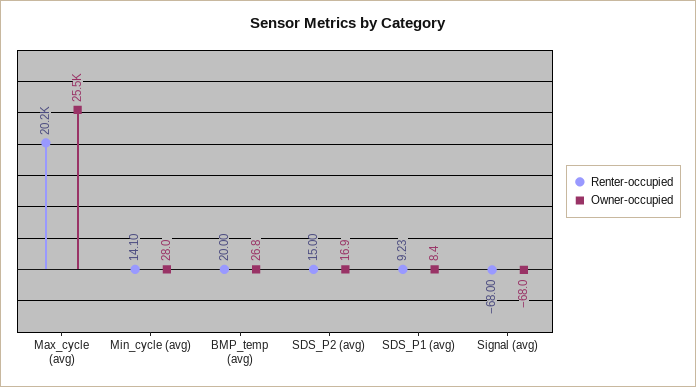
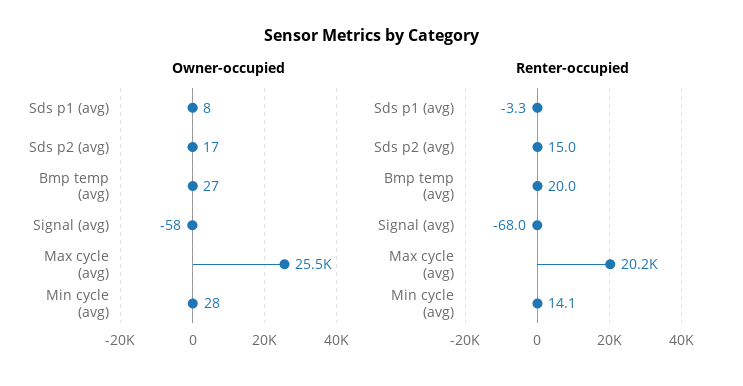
  {
    "Renter-occupied": {
      "Max_cycle (avg)": 20200,
      "Min_cycle (avg)": 14.1,
      "BMP_temp (avg)": 20,
      "SDS_P2 (avg)": 15,
-     "SDS_P1 (avg)": 9.23,
+     "SDS_P1 (avg)": -3.3,
      "Signal (avg)": -68
    },
    "Owner-occupied": {
      "Max_cycle (avg)": 25500,
      "Min_cycle (avg)": 28,
      "BMP_temp (avg)": 26.8,
      "SDS_P2 (avg)": 16.9,
      "SDS_P1 (avg)": 8.4,
-     "Signal (avg)": -68
+     "Signal (avg)": -58
    }
  }

